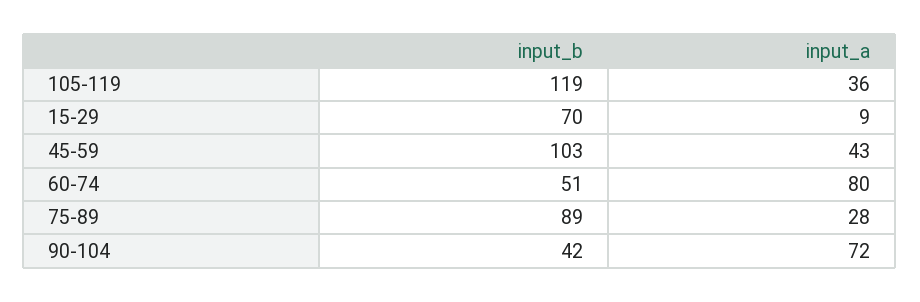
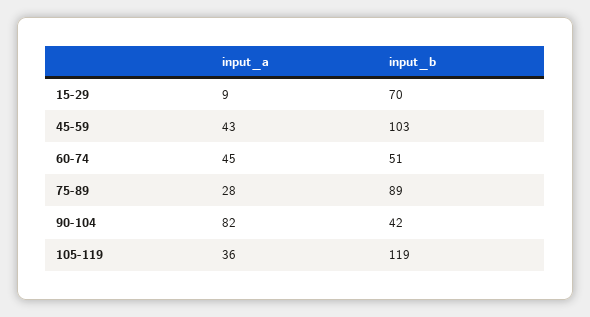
  {
    "input_b": {
      "105-119": 119,
      "15-29": 70,
      "45-59": 103,
      "60-74": 51,
      "75-89": 89,
      "90-104": 42
    },
    "input_a": {
      "105-119": 36,
      "15-29": 9,
      "45-59": 43,
-     "60-74": 80,
+     "60-74": 45,
      "75-89": 28,
-     "90-104": 72
+     "90-104": 82
    }
  }

